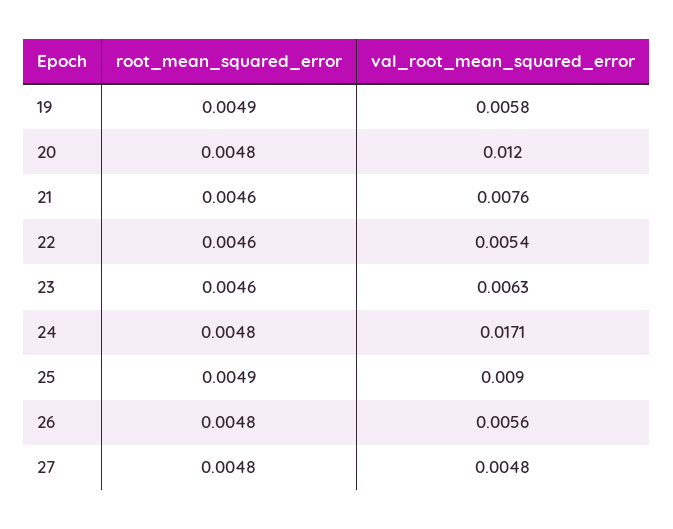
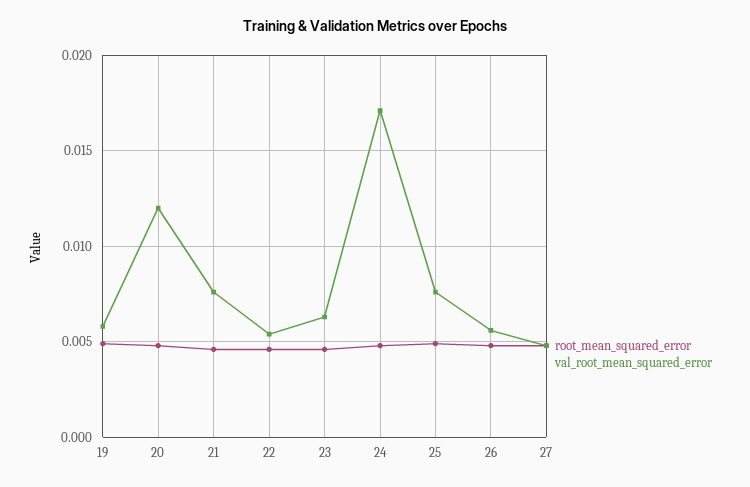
  {
    "root_mean_squared_error": {
      "19": 0.0049,
      "20": 0.0048,
      "21": 0.0046,
      "22": 0.0046,
      "23": 0.0046,
      "24": 0.0048,
      "25": 0.0049,
      "26": 0.0048,
      "27": 0.0048
    },
    "val_root_mean_squared_error": {
      "19": 0.0058,
      "20": 0.012,
      "21": 0.0076,
      "22": 0.0054,
      "23": 0.0063,
      "24": 0.0171,
-     "25": 0.009,
+     "25": 0.0075,
      "26": 0.0056,
      "27": 0.0048
    }
  }

